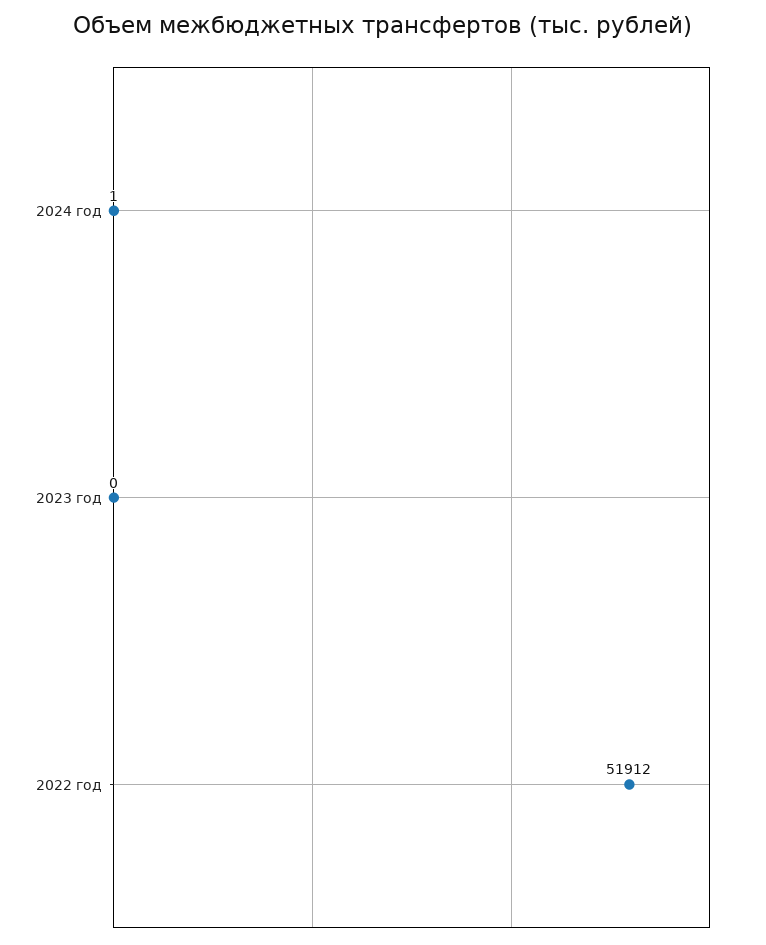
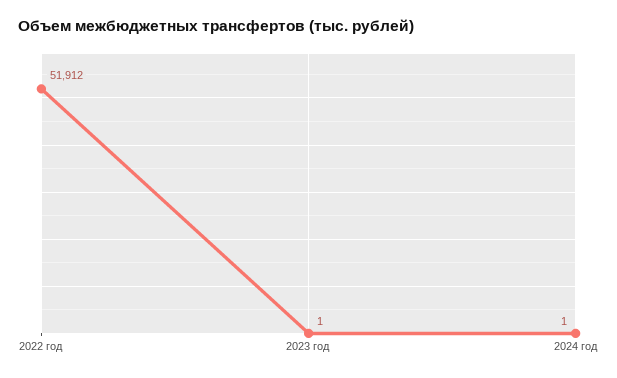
  {
    "2024 год": 1,
-   "2023 год": 0,
+   "2023 год": 1,
    "2022 год": 51912
  }

